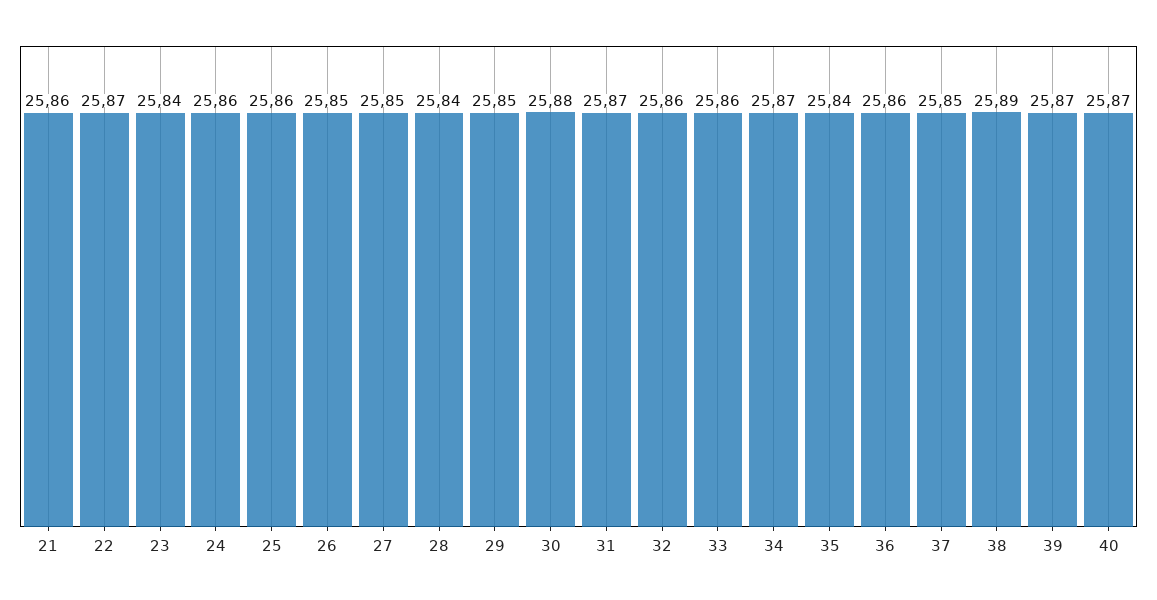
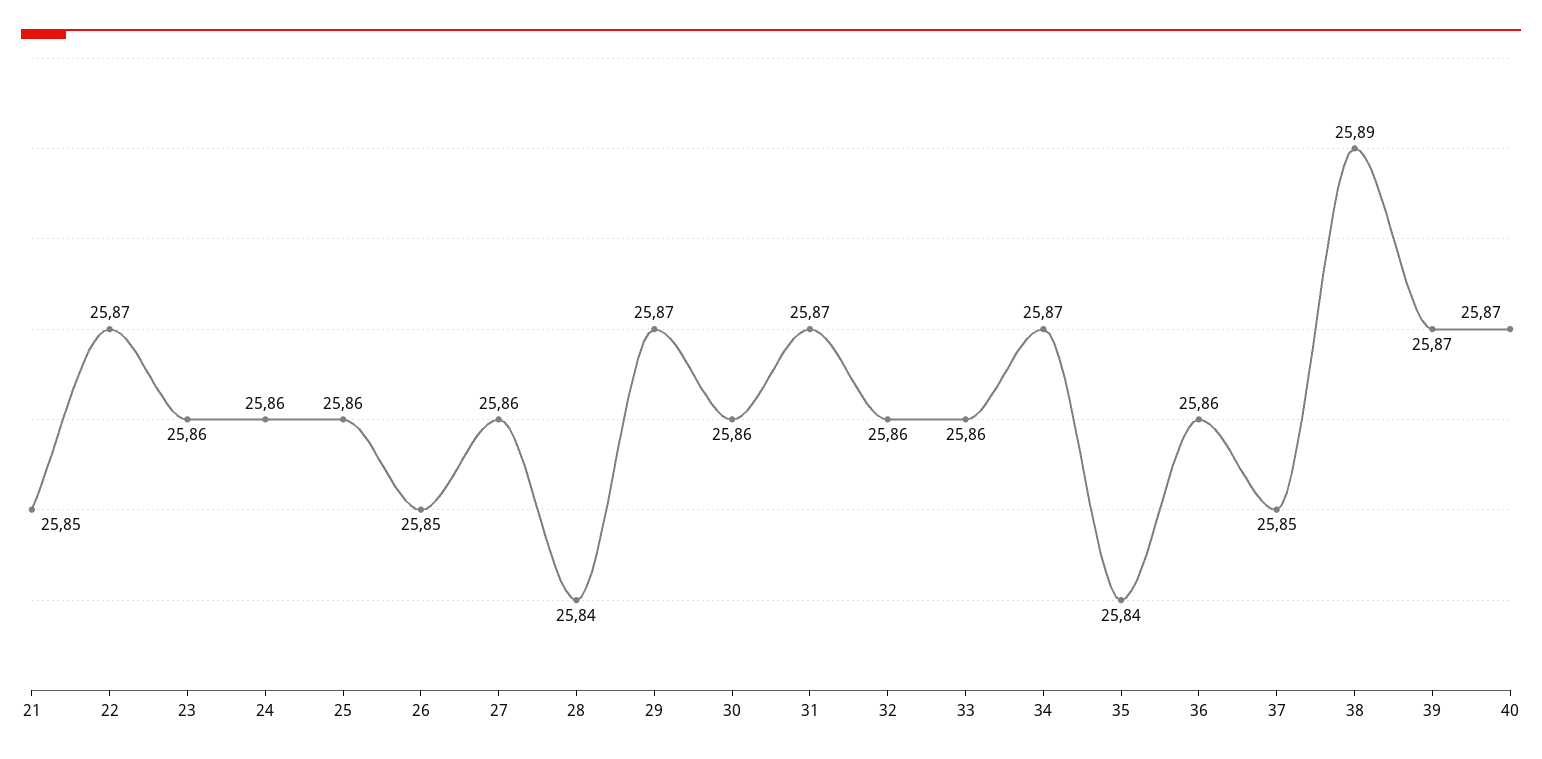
  {
-   "21": 25.86,
+   "21": 25.85,
    "22": 25.87,
-   "23": 25.84,
+   "23": 25.86,
    "24": 25.86,
    "25": 25.86,
    "26": 25.85,
-   "27": 25.85,
+   "27": 25.86,
    "28": 25.84,
-   "29": 25.85,
+   "29": 25.87,
-   "30": 25.88,
+   "30": 25.86,
    "31": 25.87,
    "32": 25.86,
    "33": 25.86,
    "34": 25.87,
    "35": 25.84,
    "36": 25.86,
    "37": 25.85,
    "38": 25.89,
    "39": 25.87,
    "40": 25.87
  }

